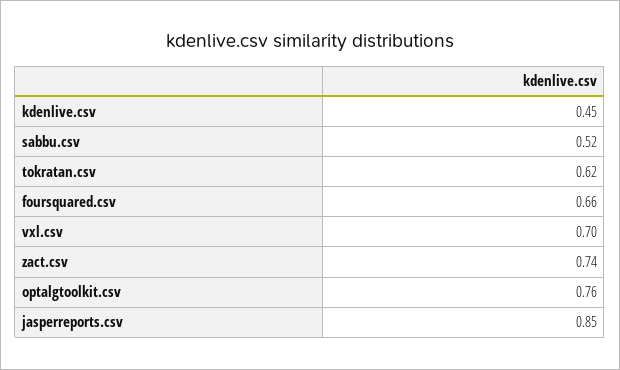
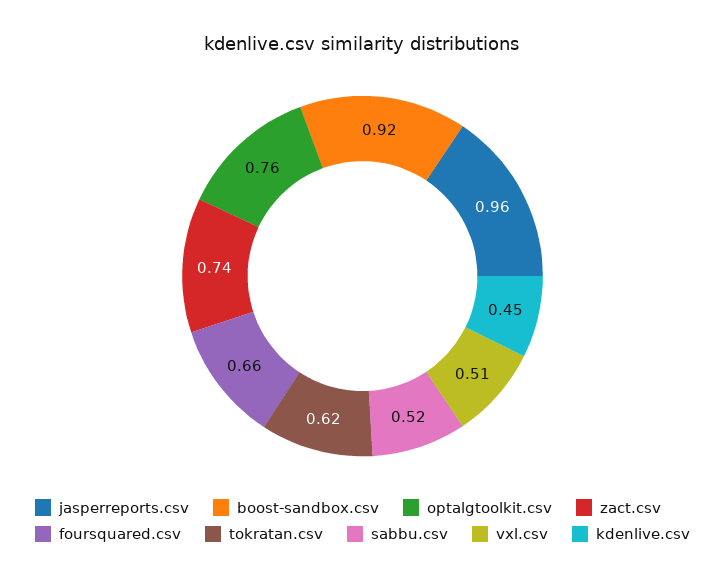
  {
    "kdenlive.csv": 0.45,
    "sabbu.csv": 0.52,
    "tokratan.csv": 0.62,
    "foursquared.csv": 0.66,
-   "vxl.csv": 0.7,
+   "vxl.csv": 0.51,
    "zact.csv": 0.74,
    "optalgtoolkit.csv": 0.76,
-   "jasperreports.csv": 0.85
+   "jasperreports.csv": 0.96,
+   "boost-sandbox.csv": 0.92
  }

